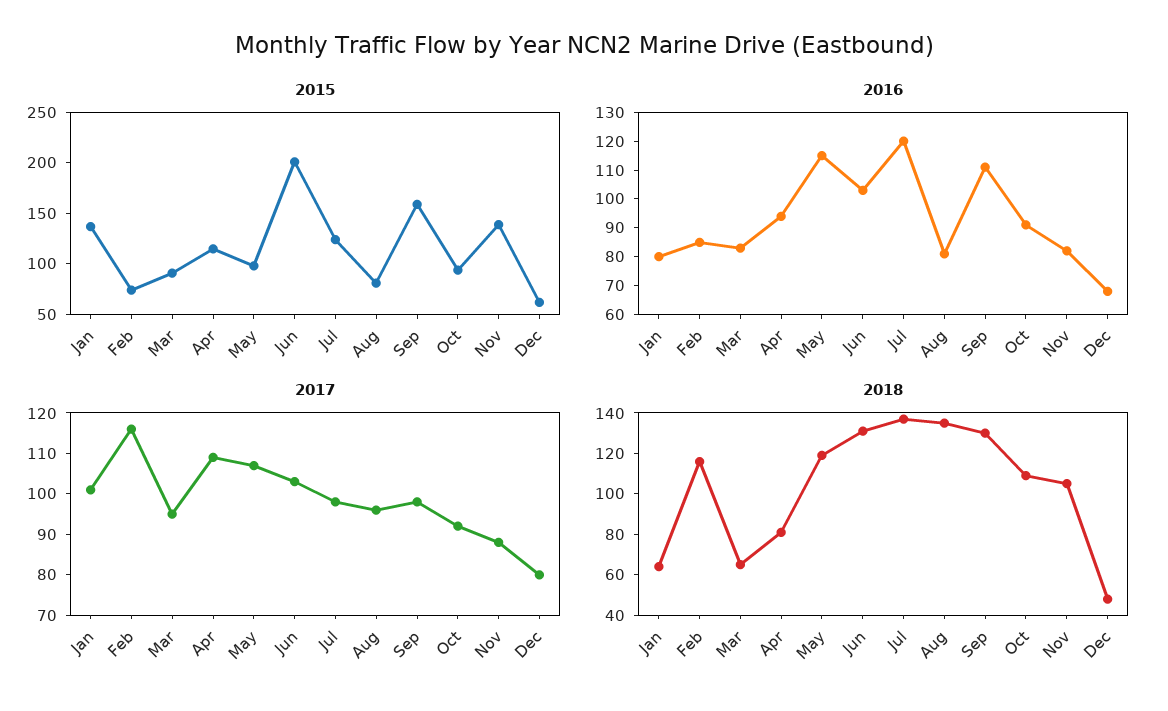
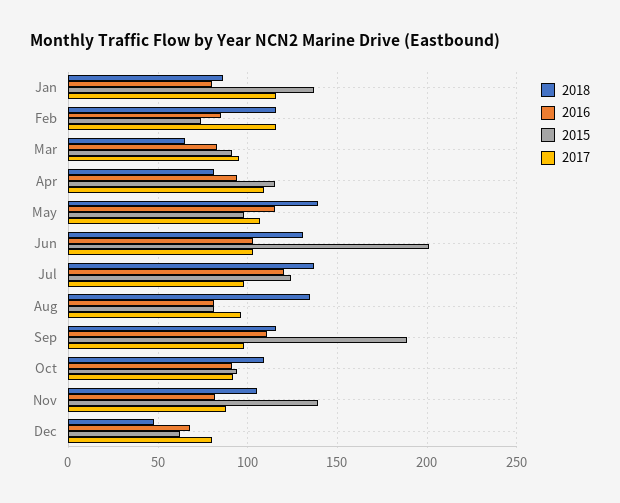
  {
    "2015": {
      "Jan": 135,
      "Feb": 75,
      "Mar": 90,
      "Apr": 115,
      "May": 100,
      "Jun": 200,
      "Jul": 125,
      "Aug": 80,
-     "Sep": 160,
+     "Sep": 190,
      "Oct": 95,
      "Nov": 140,
      "Dec": 60
    },
    "2016": {
      "Jan": 80,
      "Feb": 85,
      "Mar": 85,
      "Apr": 95,
      "May": 115,
      "Jun": 105,
      "Jul": 120,
      "Aug": 80,
      "Sep": 110,
      "Oct": 90,
      "Nov": 80,
      "Dec": 70
    },
    "2017": {
-     "Jan": 100,
+     "Jan": 115,
      "Feb": 115,
      "Mar": 95,
      "Apr": 110,
      "May": 105,
      "Jun": 105,
      "Jul": 100,
      "Aug": 95,
      "Sep": 100,
      "Oct": 90,
      "Nov": 90,
      "Dec": 80
    },
    "2018": {
-     "Jan": 65,
+     "Jan": 85,
      "Feb": 115,
      "Mar": 65,
      "Apr": 80,
-     "May": 120,
+     "May": 140,
      "Jun": 130,
      "Jul": 135,
      "Aug": 135,
-     "Sep": 130,
+     "Sep": 115,
      "Oct": 110,
      "Nov": 105,
      "Dec": 50
    }
  }

